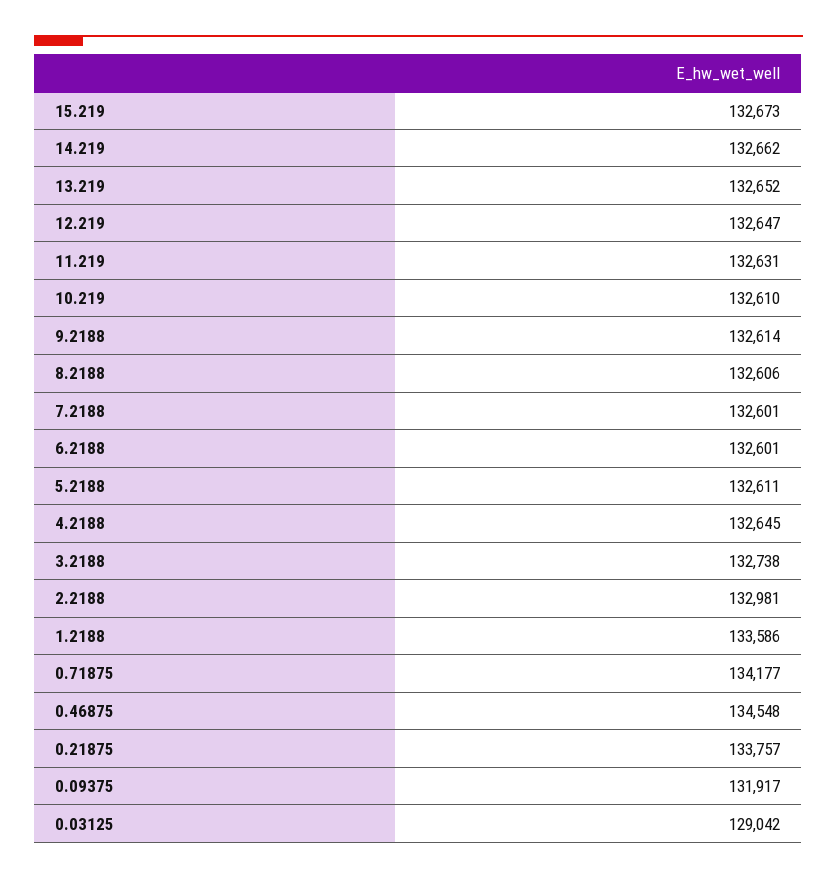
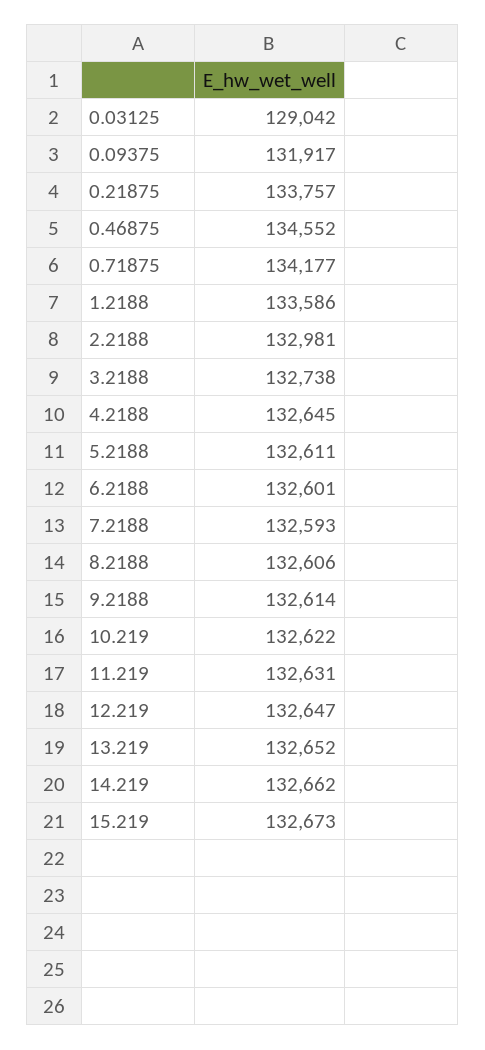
  {
    "15.219": 132673,
    "14.219": 132662,
    "13.219": 132652,
    "12.219": 132647,
    "11.219": 132631,
-   "10.219": 132610,
+   "10.219": 132622,
    "9.2188": 132614,
    "8.2188": 132606,
-   "7.2188": 132601,
+   "7.2188": 132593,
    "6.2188": 132601,
    "5.2188": 132611,
    "4.2188": 132645,
    "3.2188": 132738,
    "2.2188": 132981,
    "1.2188": 133586,
    "0.71875": 134177,
-   "0.46875": 134548,
+   "0.46875": 134552,
    "0.21875": 133757,
    "0.09375": 131917,
    "0.03125": 129042
  }

